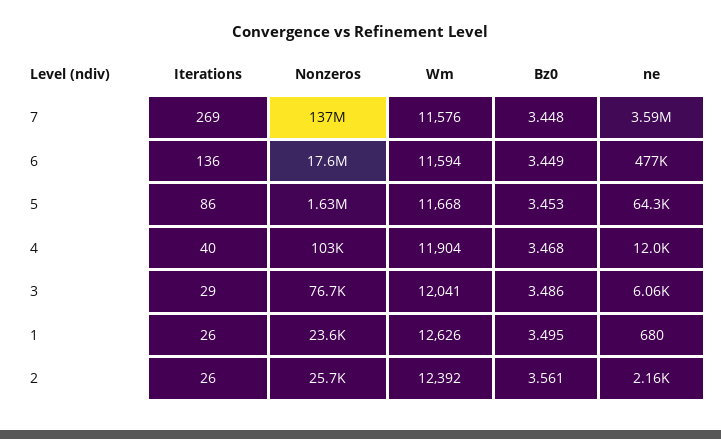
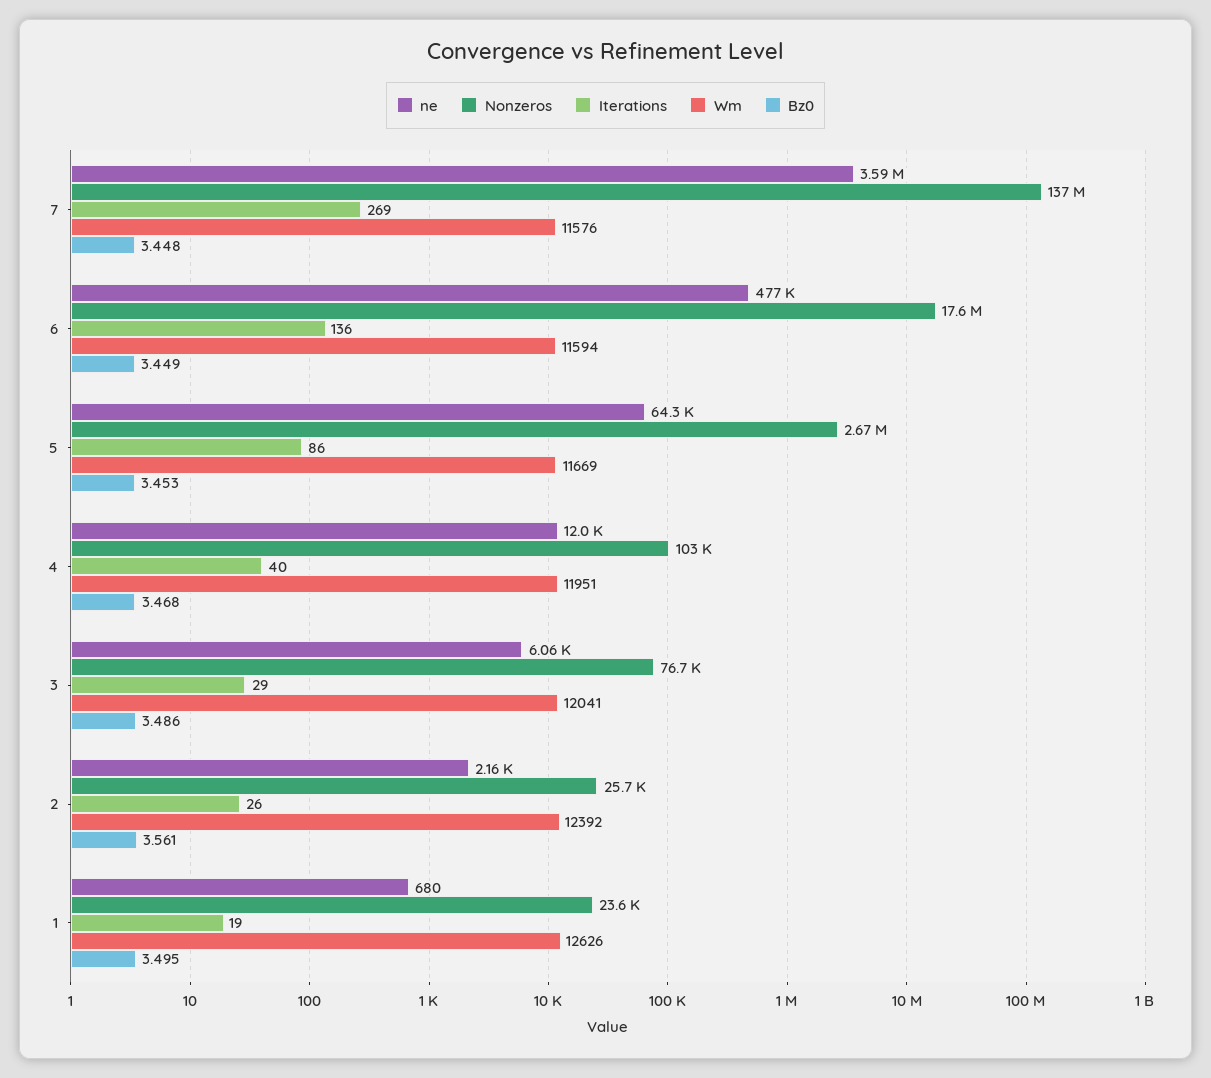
  {
    "Iterations": {
      "7": 269,
      "6": 136,
      "5": 86,
      "4": 40,
      "3": 29,
-     "1": 26,
+     "1": 19,
      "2": 26
    },
    "Nonzeros": {
      "7": 137000000,
      "6": 17600000,
-     "5": 1630000,
+     "5": 2670000,
      "4": 103000,
      "3": 76700,
      "1": 23600,
      "2": 25700
    },
    "Wm": {
      "7": 11576,
      "6": 11594,
-     "5": 11668,
+     "5": 11669,
-     "4": 11904,
+     "4": 11951,
      "3": 12041,
      "1": 12626,
      "2": 12392
    },
    "Bz0": {
      "7": 3.448,
      "6": 3.449,
      "5": 3.453,
      "4": 3.468,
      "3": 3.486,
      "1": 3.495,
      "2": 3.561
    },
    "ne": {
      "7": 3590000,
      "6": 477000,
      "5": 64300,
      "4": 12000,
      "3": 6060,
      "1": 680,
      "2": 2160
    }
  }

